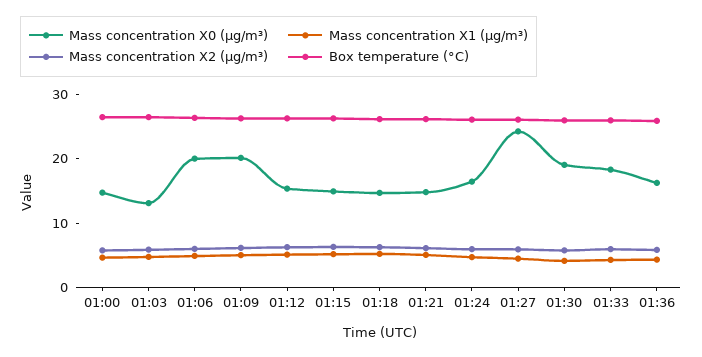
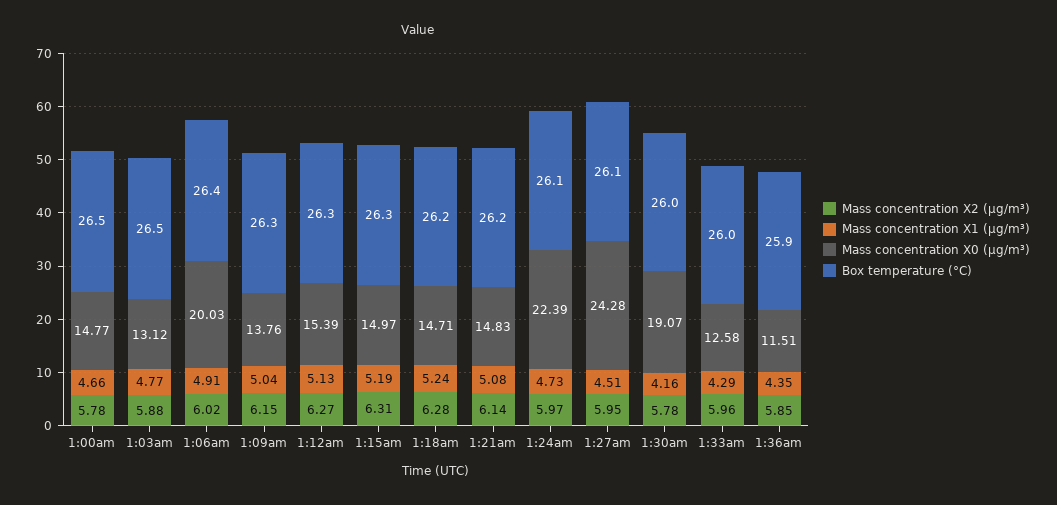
  {
    "Mass concentration X0 (μg/m³)": {
      "01:00": 14.77,
      "01:03": 13.12,
      "01:06": 20.03,
-     "01:09": 20,
+     "01:09": 13.76,
      "01:12": 15.39,
      "01:15": 14.97,
      "01:18": 14.71,
      "01:21": 14.83,
-     "01:24": 16,
+     "01:24": 22.39,
      "01:27": 24.28,
      "01:30": 19.07,
-     "01:33": 18,
+     "01:33": 12.58,
-     "01:36": 16
+     "01:36": 11.51
    },
    "Mass concentration X1 (μg/m³)": {
      "01:00": 4.66,
      "01:03": 4.77,
      "01:06": 4.91,
      "01:09": 5.04,
      "01:12": 5.13,
      "01:15": 5.19,
      "01:18": 5.24,
      "01:21": 5.08,
      "01:24": 4.73,
      "01:27": 4.51,
      "01:30": 4.16,
      "01:33": 4.29,
      "01:36": 4.35
    },
    "Mass concentration X2 (μg/m³)": {
      "01:00": 5.78,
      "01:03": 5.88,
      "01:06": 6.02,
      "01:09": 6.15,
      "01:12": 6.27,
      "01:15": 6.31,
      "01:18": 6.28,
      "01:21": 6.14,
      "01:24": 5.97,
      "01:27": 5.95,
      "01:30": 5.78,
      "01:33": 5.96,
      "01:36": 5.85
    },
    "Box temperature (°C)": {
      "01:00": 26.5,
      "01:03": 26.5,
      "01:06": 26.4,
      "01:09": 26.3,
      "01:12": 26.3,
      "01:15": 26.3,
      "01:18": 26.2,
      "01:21": 26.2,
      "01:24": 26.1,
      "01:27": 26.1,
      "01:30": 26,
      "01:33": 26,
      "01:36": 25.9
    }
  }

